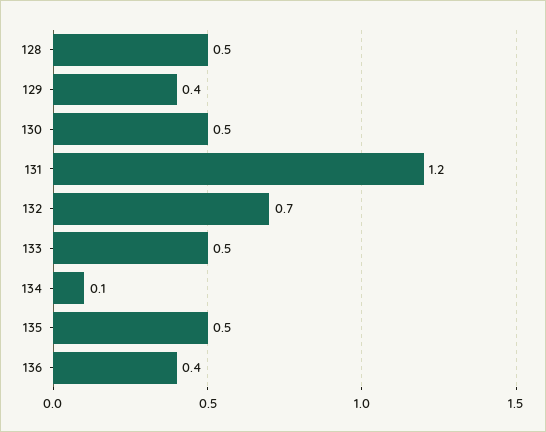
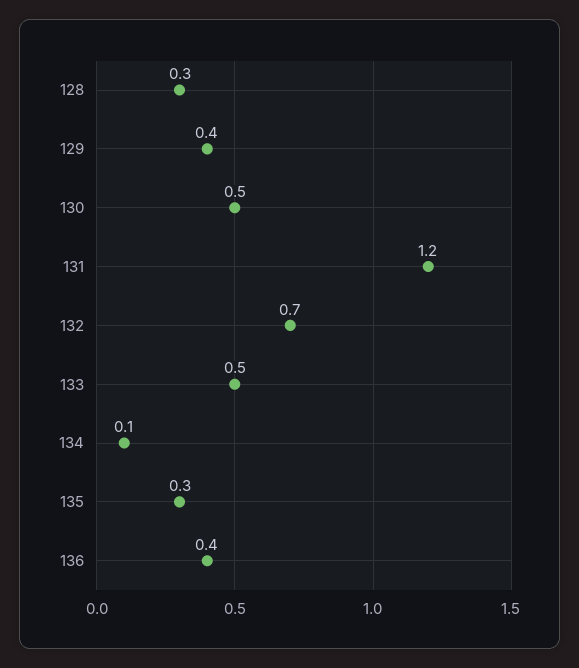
  {
-   "128": 0.5,
+   "128": 0.3,
    "129": 0.4,
    "130": 0.5,
    "131": 1.2,
    "132": 0.7,
    "133": 0.5,
    "134": 0.1,
-   "135": 0.5,
+   "135": 0.3,
    "136": 0.4
  }

